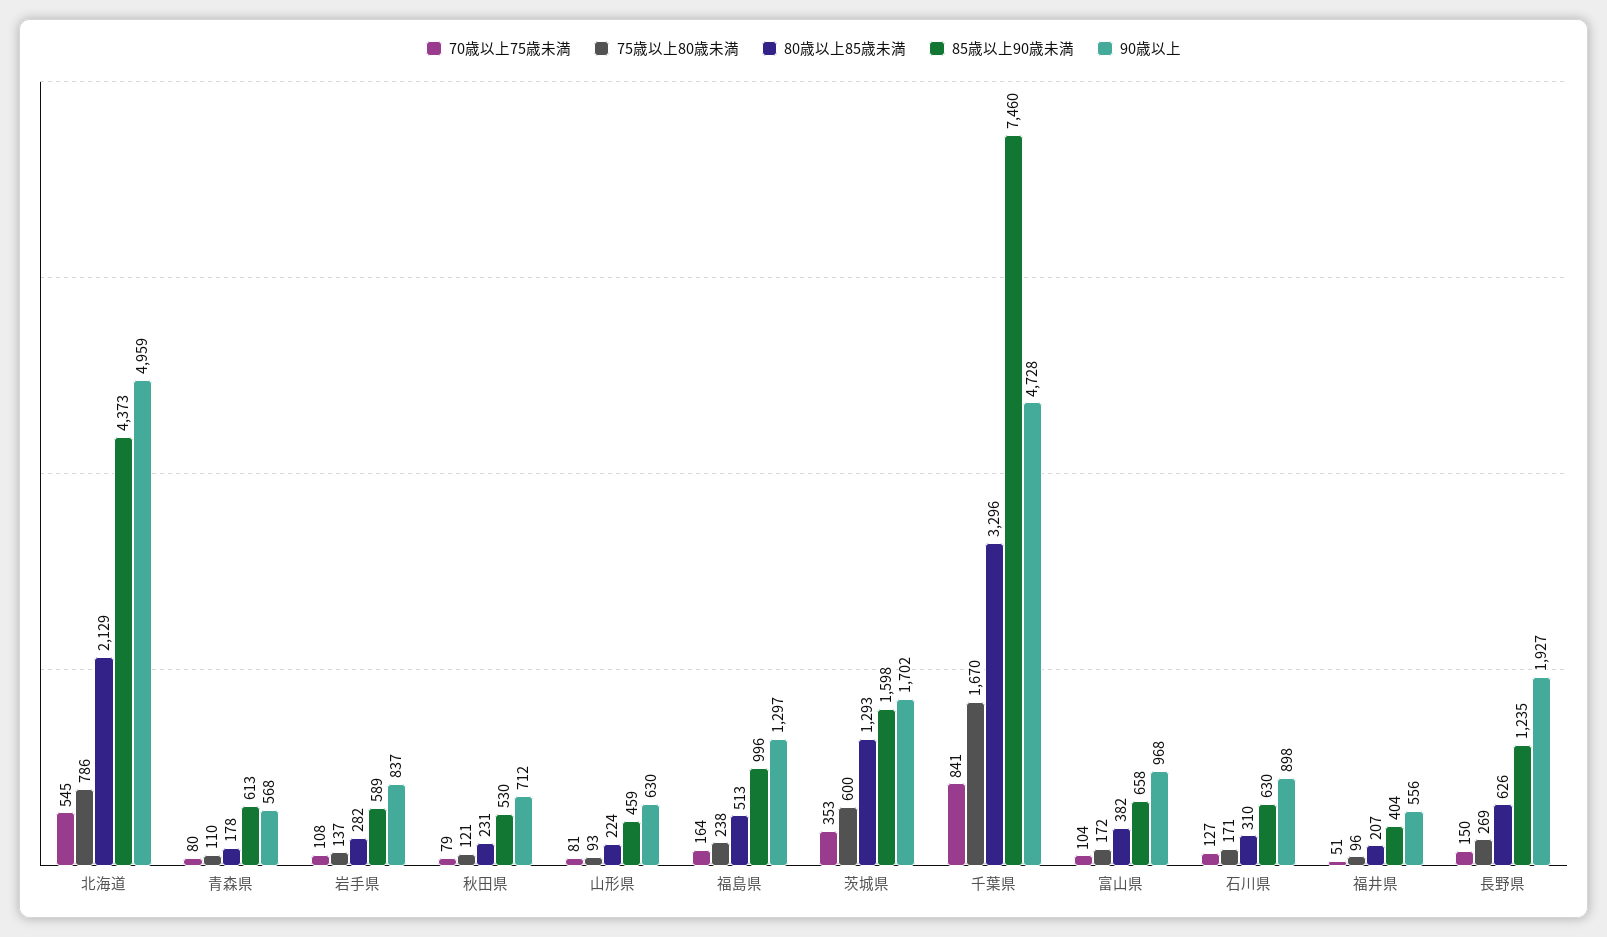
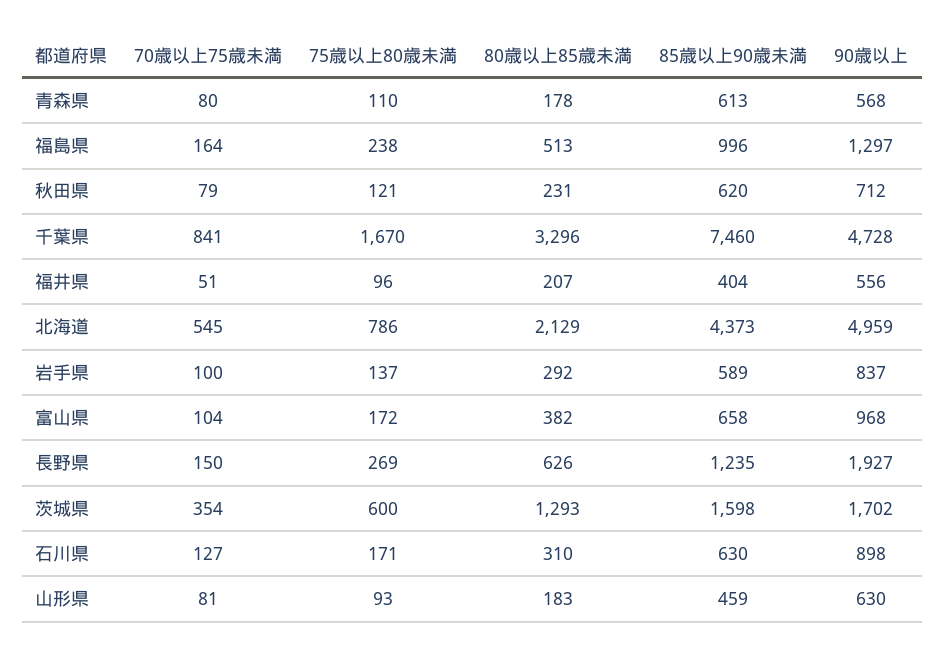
  {
    "70歳以上75歳未満": {
      "北海道": 545,
      "青森県": 80,
-     "岩手県": 108,
+     "岩手県": 100,
      "秋田県": 79,
      "山形県": 81,
      "福島県": 164,
-     "茨城県": 353,
+     "茨城県": 354,
      "千葉県": 841,
      "富山県": 104,
      "石川県": 127,
      "福井県": 51,
      "長野県": 150
    },
    "75歳以上80歳未満": {
      "北海道": 786,
      "青森県": 110,
      "岩手県": 137,
      "秋田県": 121,
      "山形県": 93,
      "福島県": 238,
      "茨城県": 600,
      "千葉県": 1670,
      "富山県": 172,
      "石川県": 171,
      "福井県": 96,
      "長野県": 269
    },
    "80歳以上85歳未満": {
      "北海道": 2129,
      "青森県": 178,
-     "岩手県": 282,
+     "岩手県": 292,
      "秋田県": 231,
-     "山形県": 224,
+     "山形県": 183,
      "福島県": 513,
      "茨城県": 1293,
      "千葉県": 3296,
      "富山県": 382,
      "石川県": 310,
      "福井県": 207,
      "長野県": 626
    },
    "85歳以上90歳未満": {
      "北海道": 4373,
      "青森県": 613,
      "岩手県": 589,
-     "秋田県": 530,
+     "秋田県": 620,
      "山形県": 459,
      "福島県": 996,
      "茨城県": 1598,
      "千葉県": 7460,
      "富山県": 658,
      "石川県": 630,
      "福井県": 404,
      "長野県": 1235
    },
    "90歳以上": {
      "北海道": 4959,
      "青森県": 568,
      "岩手県": 837,
      "秋田県": 712,
      "山形県": 630,
      "福島県": 1297,
      "茨城県": 1702,
      "千葉県": 4728,
      "富山県": 968,
      "石川県": 898,
      "福井県": 556,
      "長野県": 1927
    }
  }

